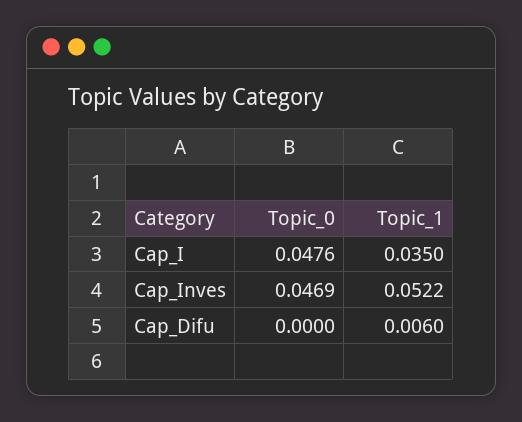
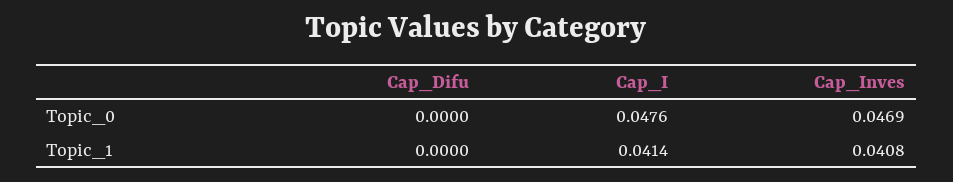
  {
    "Topic_0": {
      "Cap_I": 0.0476,
      "Cap_Inves": 0.0469,
      "Cap_Difu": 0
    },
    "Topic_1": {
-     "Cap_I": 0.035,
+     "Cap_I": 0.0414,
-     "Cap_Inves": 0.0522,
+     "Cap_Inves": 0.0408,
-     "Cap_Difu": 0.006
+     "Cap_Difu": 0
    }
  }

